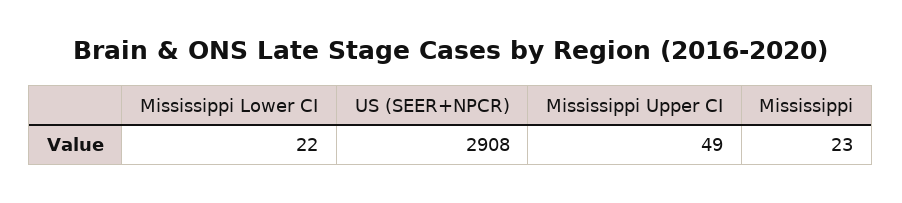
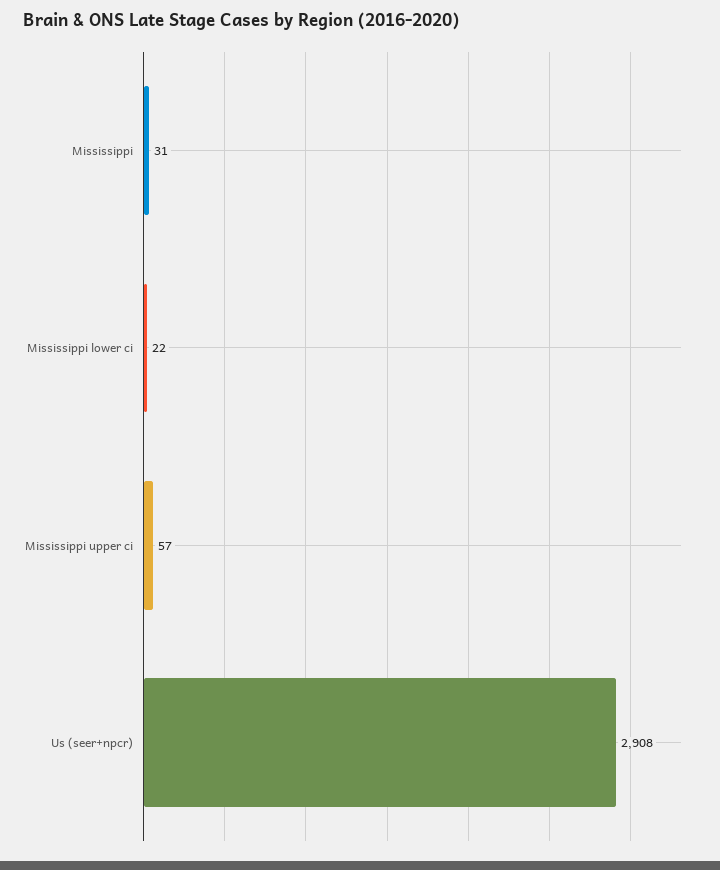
  {
    "Mississippi Lower CI": 22,
    "US (SEER+NPCR)": 2908,
-   "Mississippi Upper CI": 49,
+   "Mississippi Upper CI": 57,
-   "Mississippi": 23
+   "Mississippi": 31
  }

